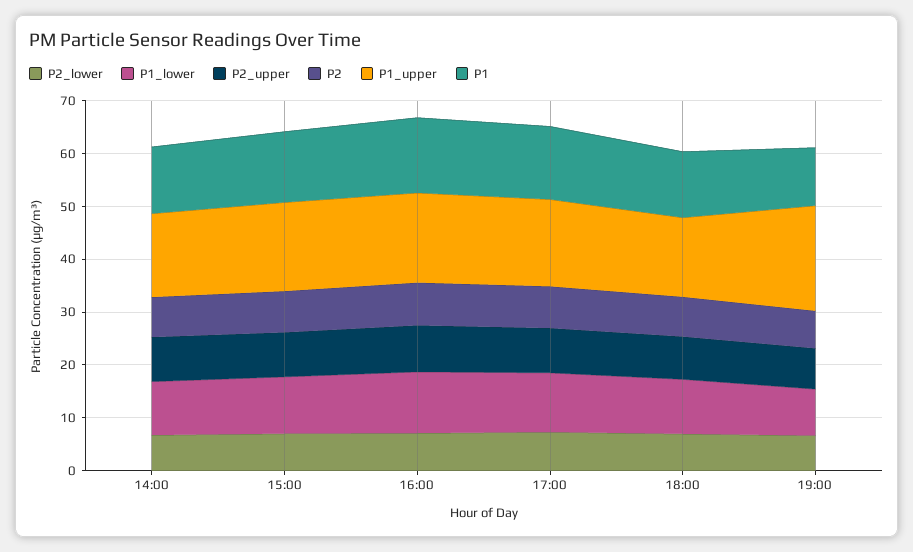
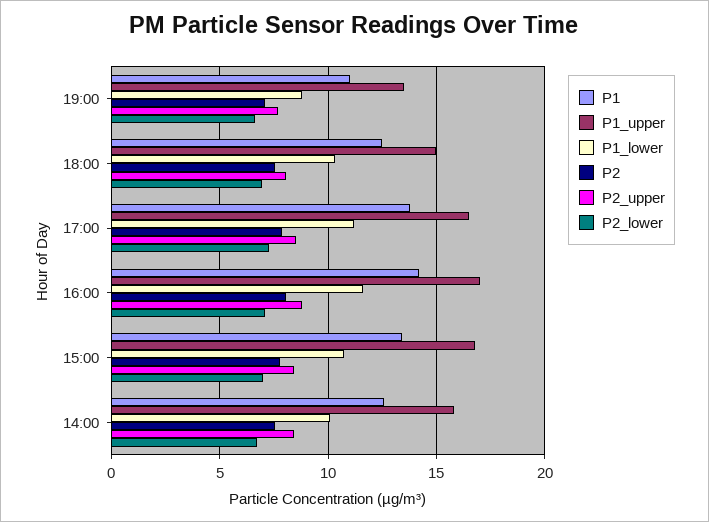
  {
    "P2_lower": {
      "14:00": 6.5,
      "15:00": 7,
      "16:00": 7,
      "17:00": 7.5,
      "18:00": 7,
      "19:00": 6.5
    },
    "P1_lower": {
      "14:00": 10,
      "15:00": 10.5,
      "16:00": 11.5,
      "17:00": 11,
      "18:00": 10.5,
      "19:00": 9
    },
    "P2_upper": {
      "14:00": 8.5,
      "15:00": 8.5,
      "16:00": 9,
      "17:00": 8.5,
      "18:00": 8,
      "19:00": 7.5
    },
    "P2": {
      "14:00": 7.5,
      "15:00": 8,
      "16:00": 8,
      "17:00": 8,
      "18:00": 7.5,
      "19:00": 7
    },
    "P1_upper": {
      "14:00": 16,
      "15:00": 17,
      "16:00": 17,
      "17:00": 16.5,
      "18:00": 15,
-     "19:00": 20
+     "19:00": 13.5
    },
    "P1": {
      "14:00": 12.5,
      "15:00": 13.5,
      "16:00": 14,
      "17:00": 14,
      "18:00": 12.5,
      "19:00": 11
    }
  }

